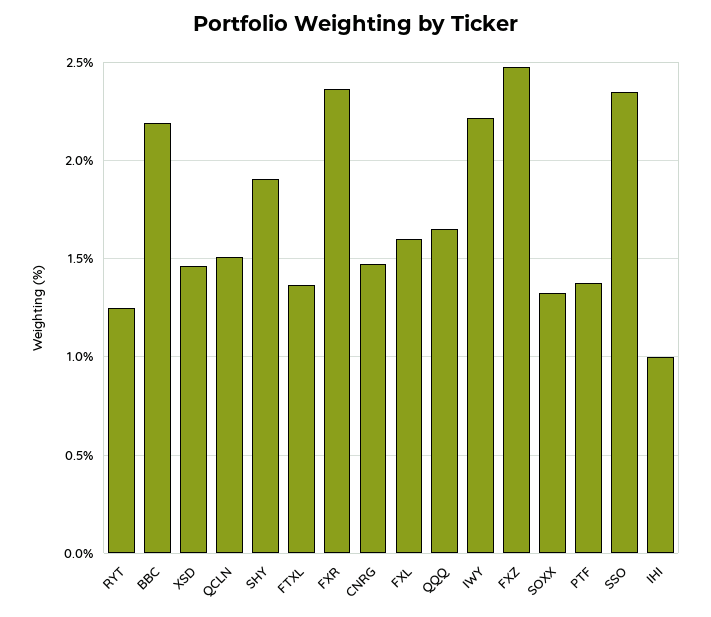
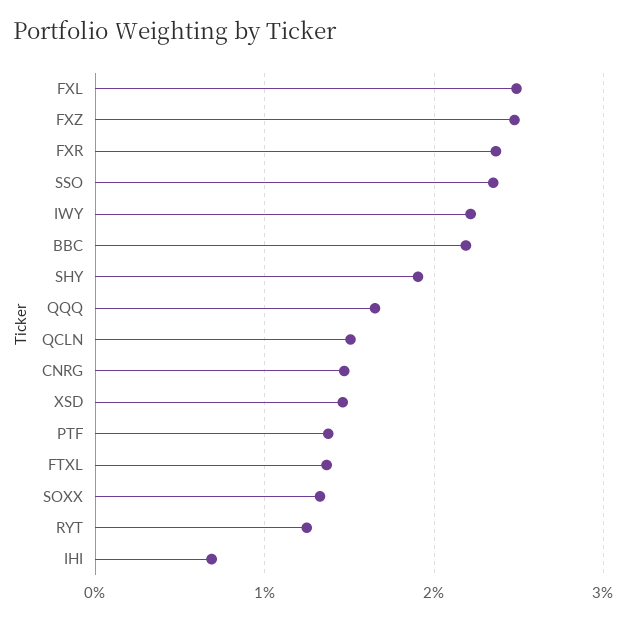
  {
    "RYT": 1.25,
    "BBC": 2.2,
    "XSD": 1.45,
    "QCLN": 1.5,
    "SHY": 1.9,
    "FTXL": 1.35,
    "FXR": 2.35,
    "CNRG": 1.45,
-   "FXL": 1.6,
+   "FXL": 2.5,
    "QQQ": 1.65,
    "IWY": 2.2,
    "FXZ": 2.5,
    "SOXX": 1.35,
    "PTF": 1.4,
    "SSO": 2.35,
-   "IHI": 1
+   "IHI": 0.7
  }

